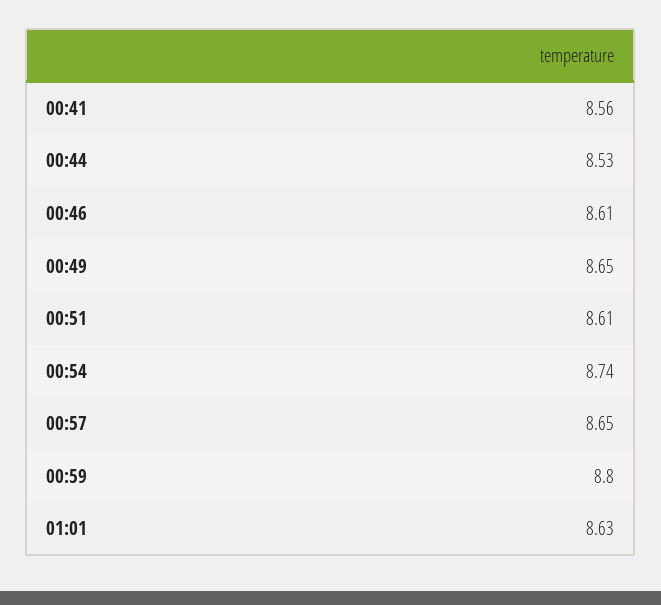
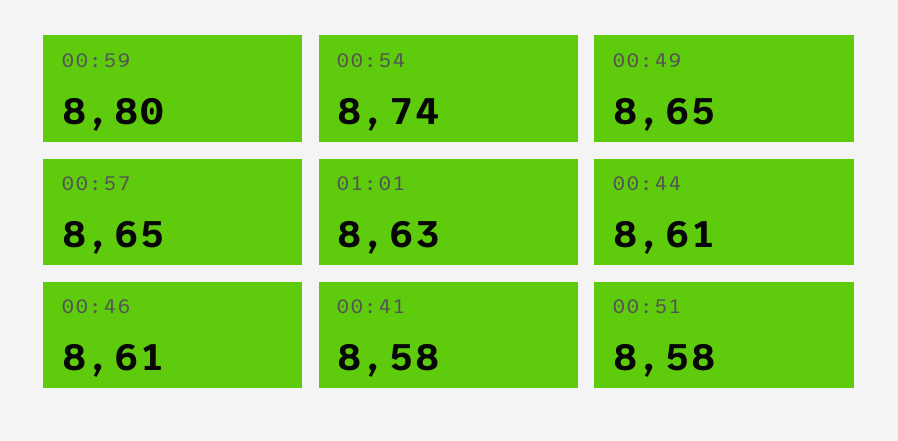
  {
-   "00:41": 8.56,
+   "00:41": 8.58,
-   "00:44": 8.53,
+   "00:44": 8.61,
    "00:46": 8.61,
    "00:49": 8.65,
-   "00:51": 8.61,
+   "00:51": 8.58,
    "00:54": 8.74,
    "00:57": 8.65,
    "00:59": 8.8,
    "01:01": 8.63
  }

